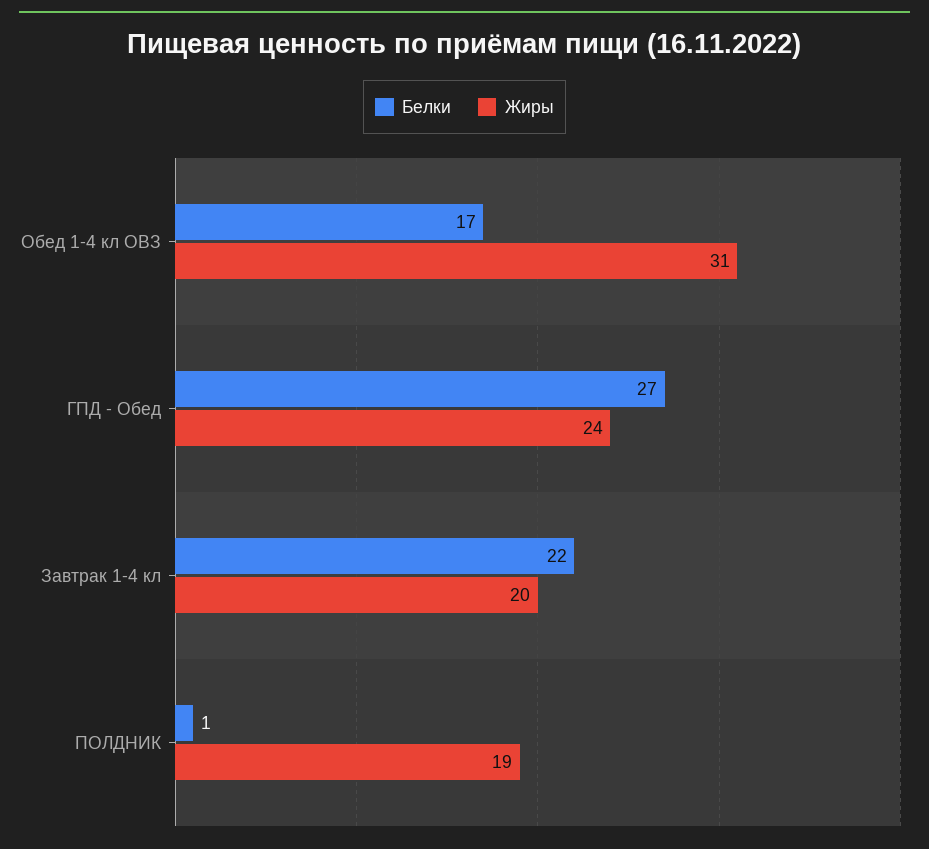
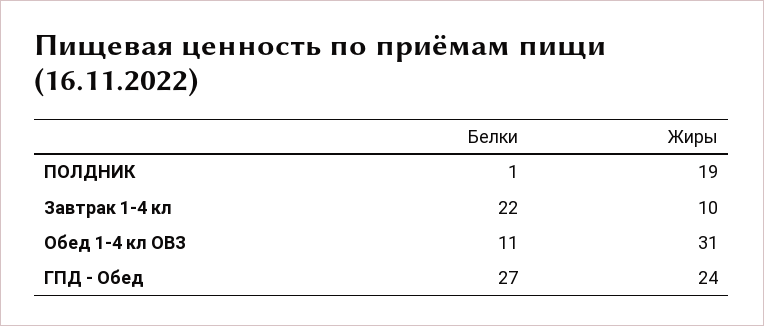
  {
    "Белки": {
-     "Обед 1-4 кл ОВЗ": 17,
+     "Обед 1-4 кл ОВЗ": 11,
      "ГПД - Обед": 27,
      "Завтрак 1-4 кл": 22,
      "ПОЛДНИК": 1
    },
    "Жиры": {
      "Обед 1-4 кл ОВЗ": 31,
      "ГПД - Обед": 24,
-     "Завтрак 1-4 кл": 20,
+     "Завтрак 1-4 кл": 10,
      "ПОЛДНИК": 19
    }
  }

